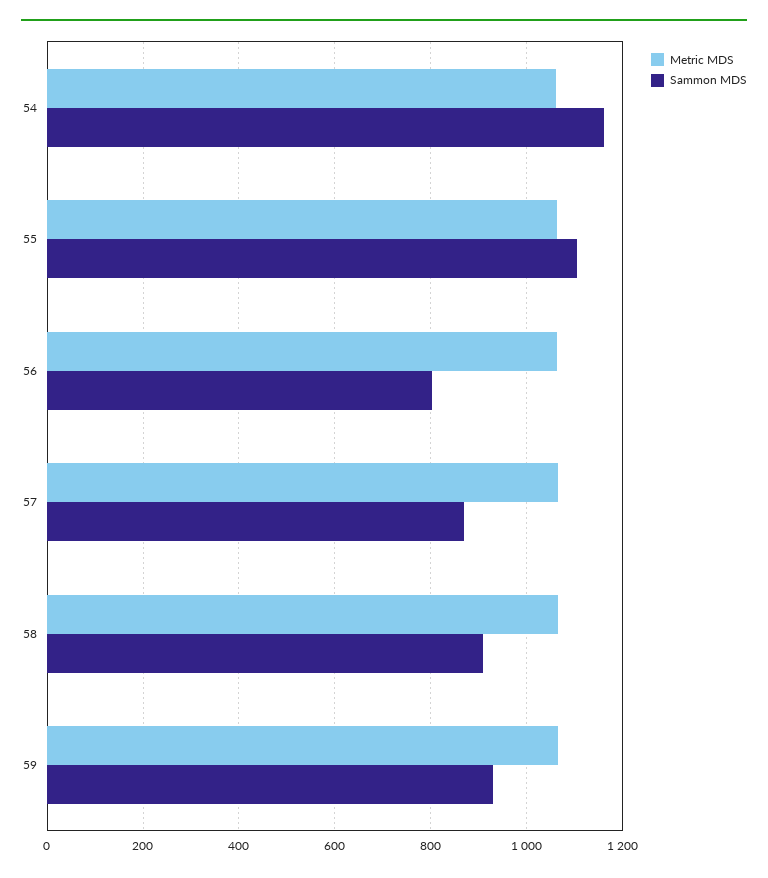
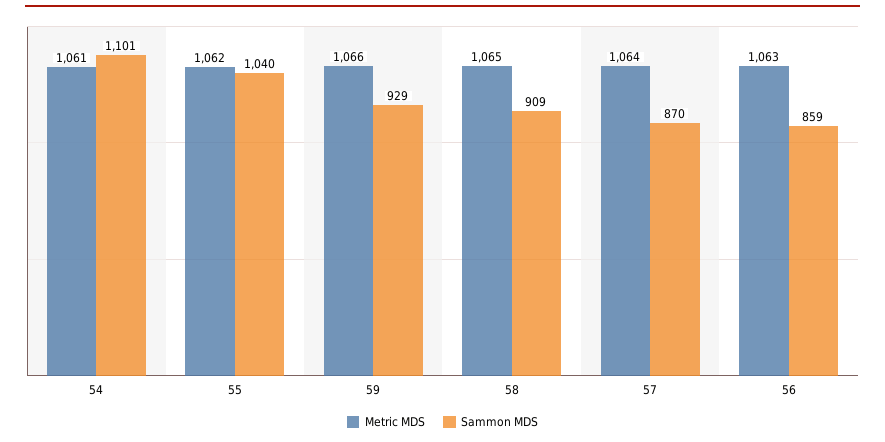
  {
    "Metric MDS": {
      "54": 1061,
      "55": 1062,
      "56": 1063,
      "57": 1064,
      "58": 1065,
      "59": 1066
    },
    "Sammon MDS": {
-     "54": 1160,
+     "54": 1101,
-     "55": 1100,
+     "55": 1040,
-     "56": 800,
+     "56": 859,
      "57": 870,
      "58": 909,
      "59": 929
    }
  }

